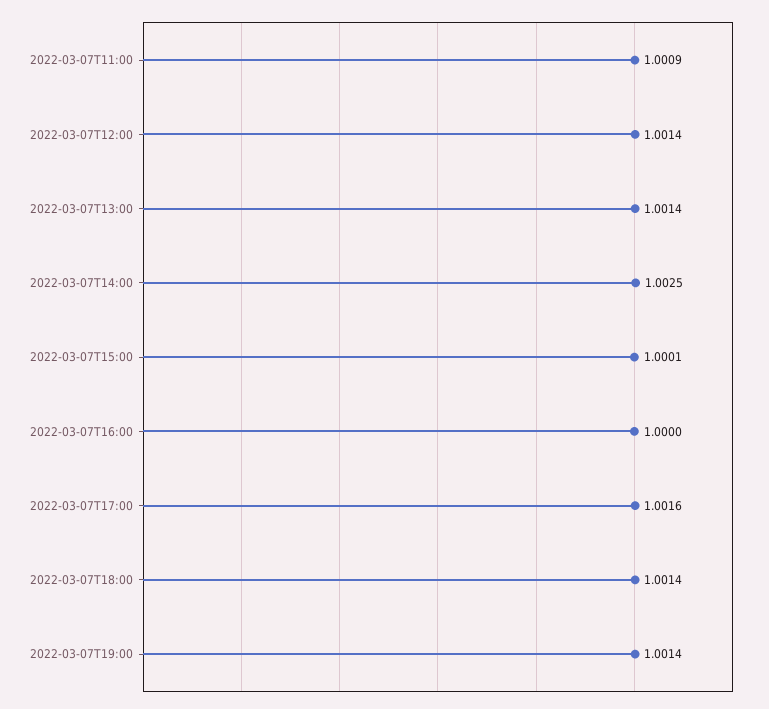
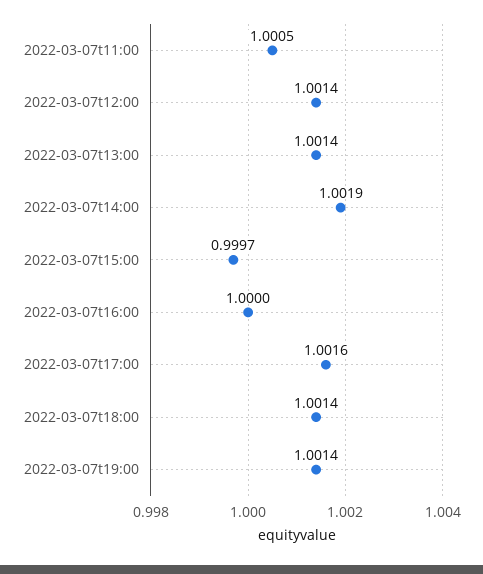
  {
-   "2022-03-07T11:00": 1.0009,
+   "2022-03-07T11:00": 1.0005,
    "2022-03-07T12:00": 1.0014,
    "2022-03-07T13:00": 1.0014,
-   "2022-03-07T14:00": 1.0025,
+   "2022-03-07T14:00": 1.0019,
-   "2022-03-07T15:00": 1.0001,
+   "2022-03-07T15:00": 0.9997,
    "2022-03-07T16:00": 1,
    "2022-03-07T17:00": 1.0016,
    "2022-03-07T18:00": 1.0014,
    "2022-03-07T19:00": 1.0014
  }

